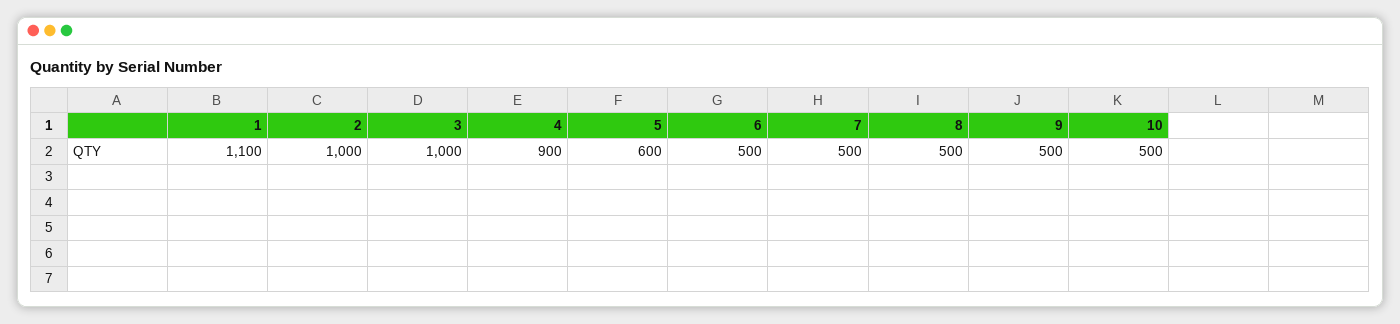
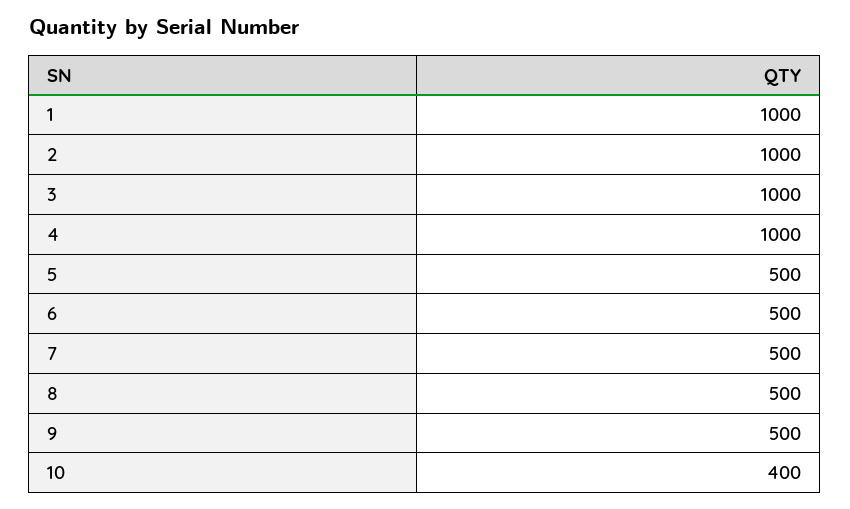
  {
-   "1": 1100,
+   "1": 1000,
    "2": 1000,
    "3": 1000,
-   "4": 900,
+   "4": 1000,
-   "5": 600,
+   "5": 500,
    "6": 500,
    "7": 500,
    "8": 500,
    "9": 500,
-   "10": 500
+   "10": 400
  }

